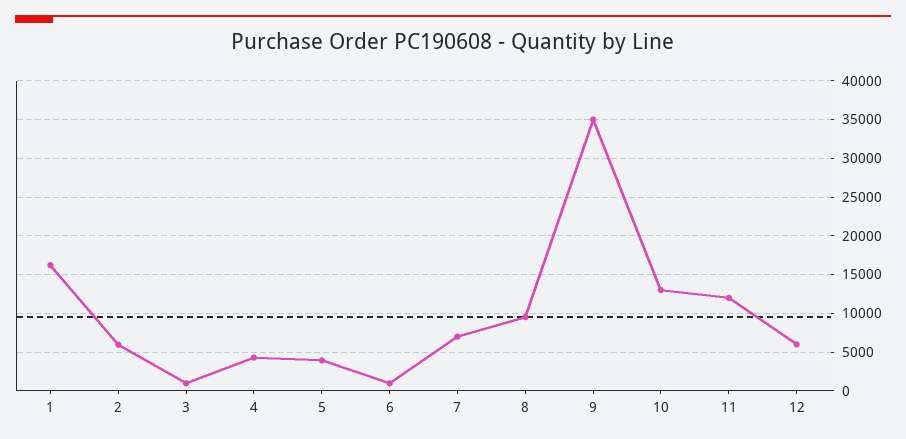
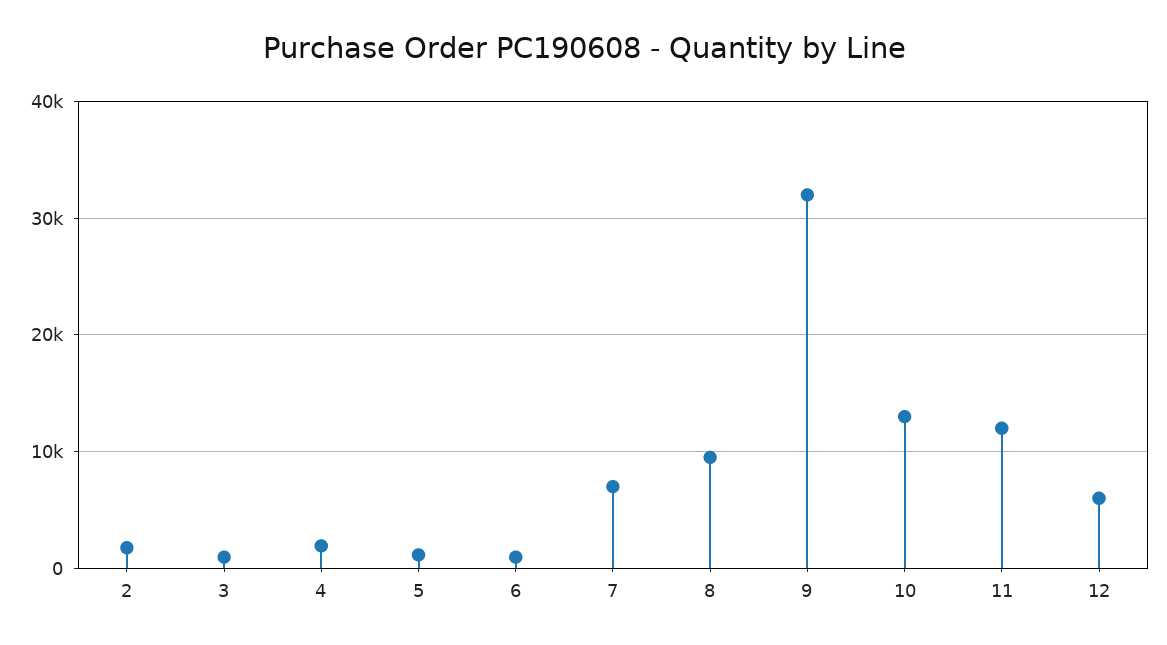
  {
-   "1": 16000,
-   "2": 6000,
+   "2": 2000,
    "3": 1000,
-   "4": 4000,
+   "4": 2000,
-   "5": 4000,
+   "5": 1000,
    "6": 1000,
    "7": 7000,
    "8": 10000,
-   "9": 35000,
+   "9": 32000,
    "10": 13000,
    "11": 12000,
    "12": 6000
  }

